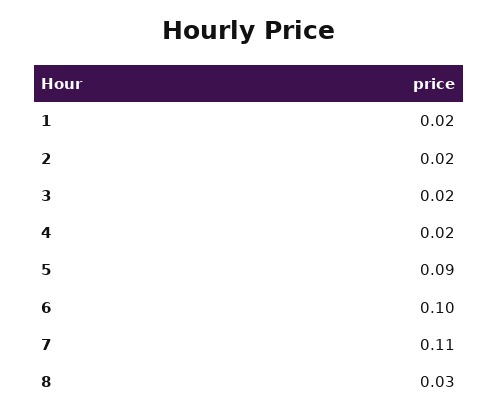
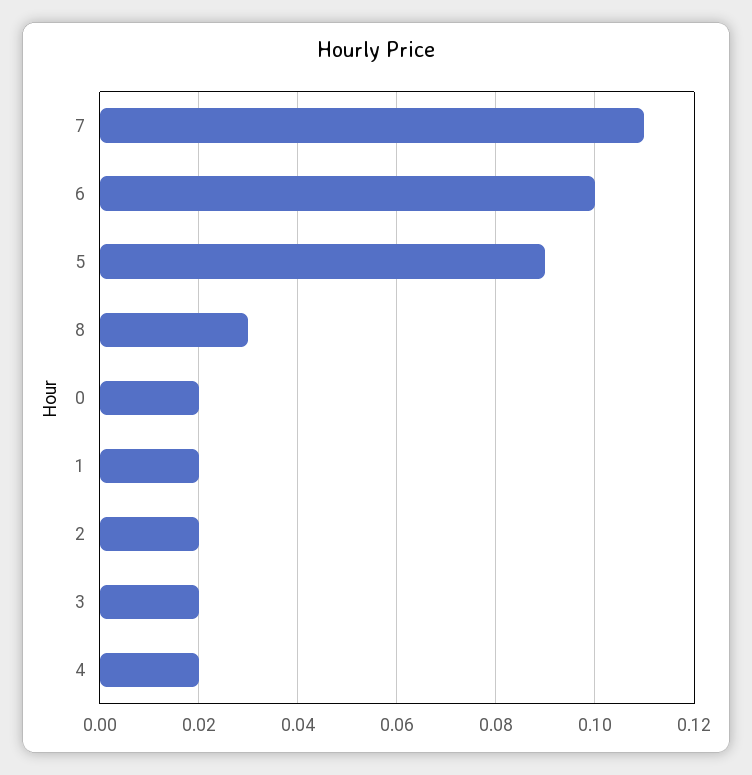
  {
    "1": 0.02,
    "2": 0.02,
    "3": 0.02,
    "4": 0.02,
    "5": 0.09,
    "6": 0.1,
    "7": 0.11,
-   "8": 0.03
+   "8": 0.03,
+   "0": 0.02
  }

